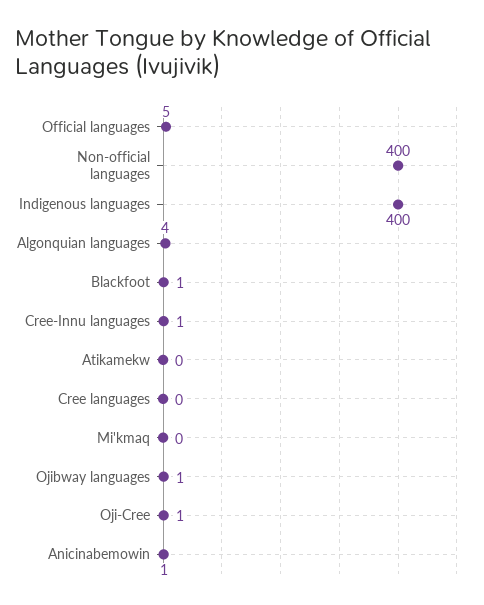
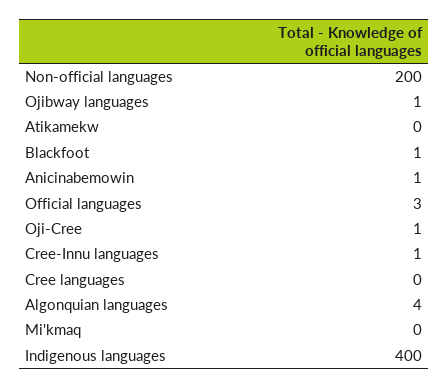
  {
-   "Official languages": 5,
+   "Official languages": 3,
-   "Non-official languages": 400,
+   "Non-official languages": 200,
    "Indigenous languages": 400,
    "Algonquian languages": 4,
    "Blackfoot": 1,
    "Cree-Innu languages": 1,
    "Atikamekw": 0,
    "Cree languages": 0,
    "Mi'kmaq": 0,
    "Ojibway languages": 1,
    "Oji-Cree": 1,
    "Anicinabemowin": 1
  }

